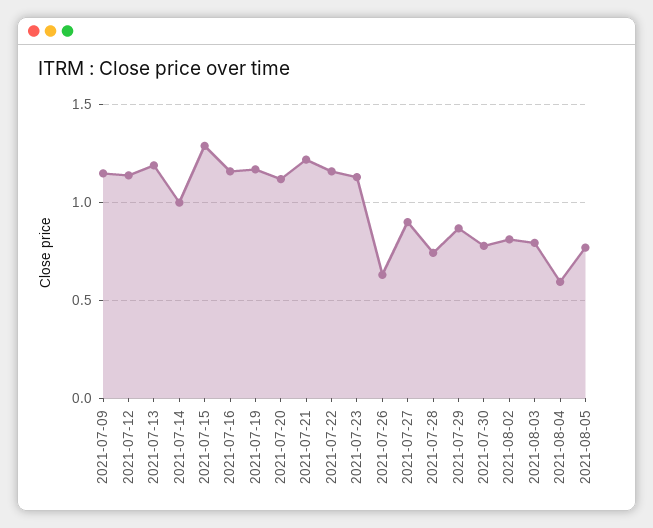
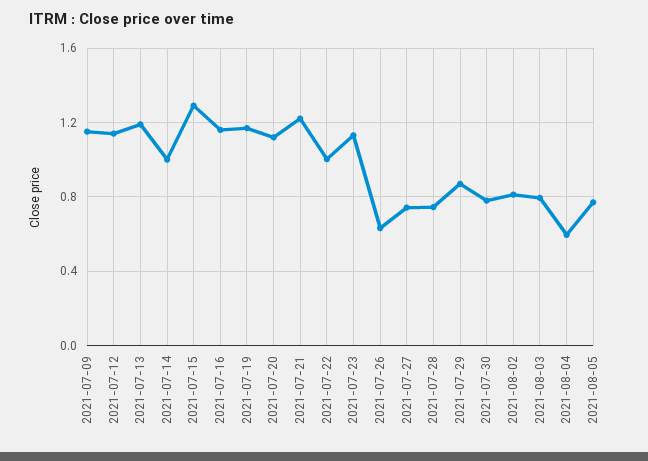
  {
    "2021-07-09": 1.15,
    "2021-07-12": 1.15,
    "2021-07-13": 1.2,
    "2021-07-14": 1,
    "2021-07-15": 1.3,
    "2021-07-16": 1.15,
    "2021-07-19": 1.15,
    "2021-07-20": 1.1,
    "2021-07-21": 1.2,
-   "2021-07-22": 1.15,
+   "2021-07-22": 1,
    "2021-07-23": 1.15,
    "2021-07-26": 0.65,
-   "2021-07-27": 0.9,
+   "2021-07-27": 0.75,
    "2021-07-28": 0.75,
    "2021-07-29": 0.85,
    "2021-07-30": 0.8,
    "2021-08-02": 0.8,
    "2021-08-03": 0.8,
    "2021-08-04": 0.6,
    "2021-08-05": 0.75
  }

